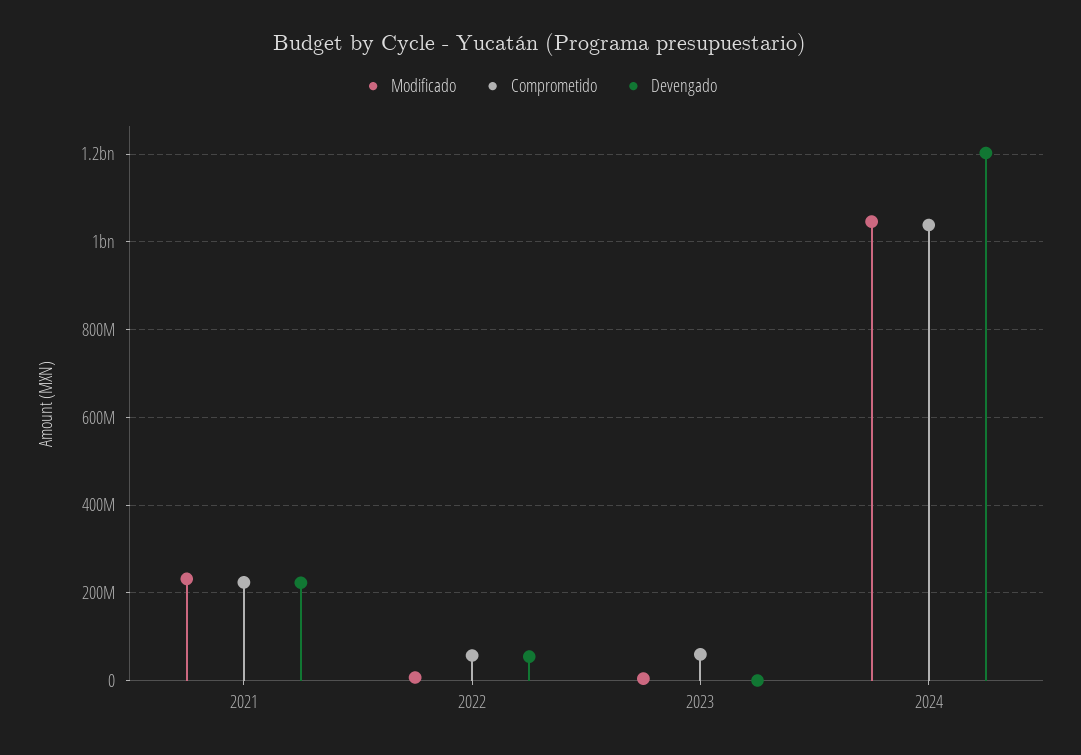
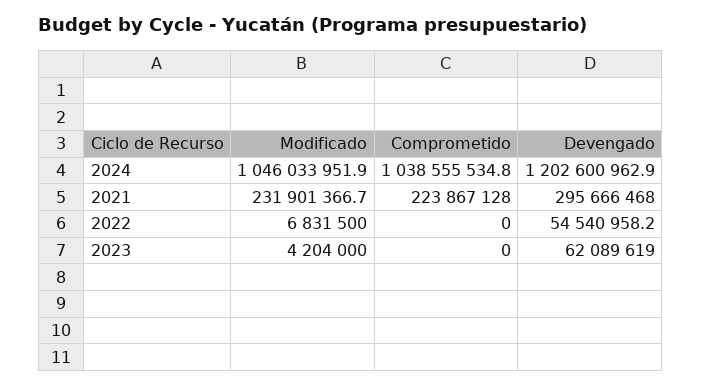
  {
    "Modificado": {
      "2021": 231901366.7,
      "2022": 6831500,
      "2023": 4204000,
      "2024": 1046033951.9
    },
    "Comprometido": {
      "2021": 223867128,
-     "2022": 60000000,
+     "2022": 0,
-     "2023": 60000000,
+     "2023": 0,
      "2024": 1038555534.8
    },
    "Devengado": {
-     "2021": 220000000,
+     "2021": 295666468,
      "2022": 54540958.2,
-     "2023": 0,
+     "2023": 62089619,
      "2024": 1202600962.9
    }
  }

